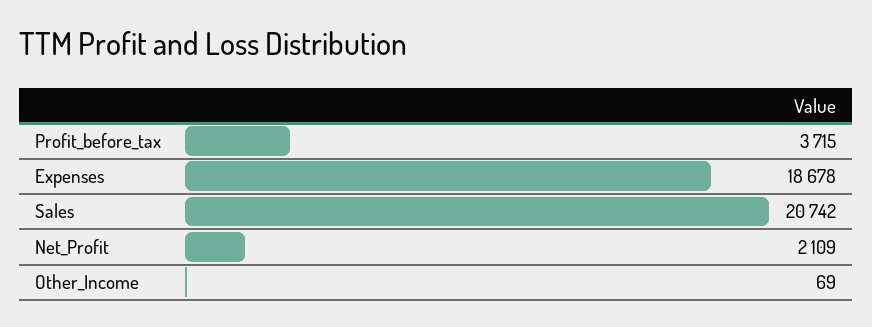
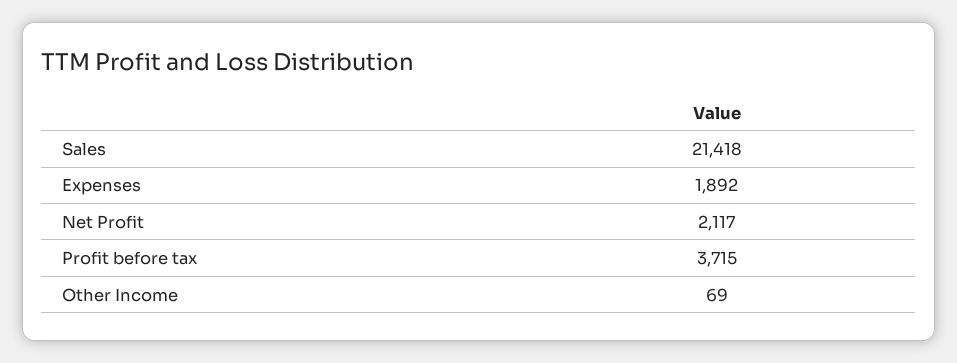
  {
    "Profit_before_tax": 3715,
-   "Expenses": 18678,
+   "Expenses": 1892,
-   "Sales": 20742,
+   "Sales": 21418,
-   "Net_Profit": 2109,
+   "Net_Profit": 2117,
    "Other_Income": 69
  }

